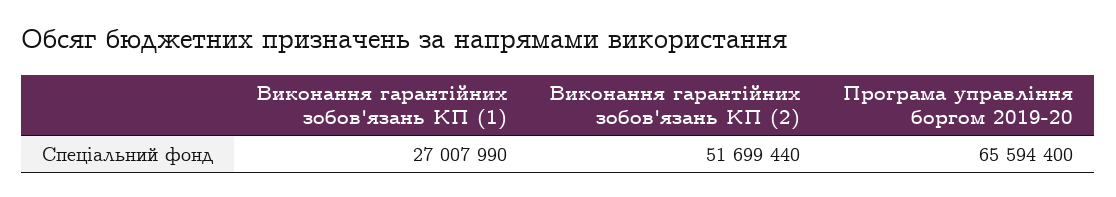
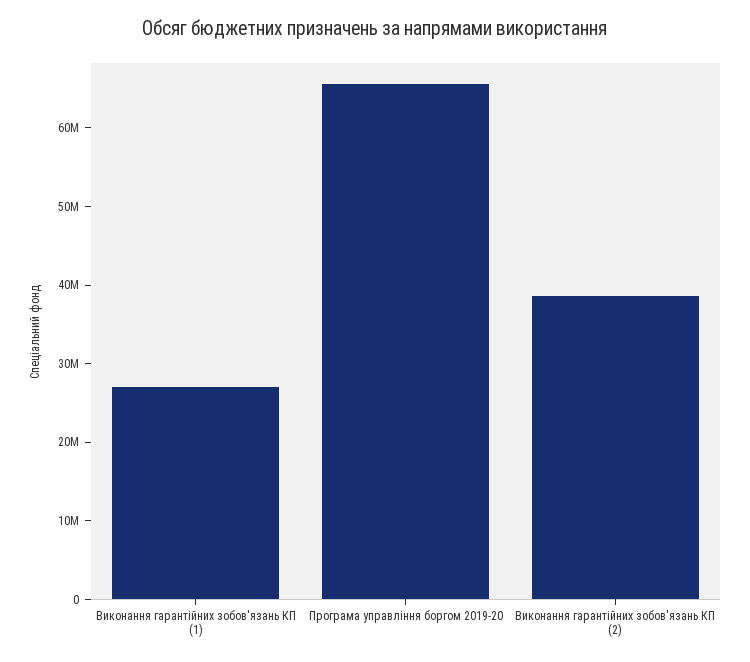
  {
    "Виконання гарантійних зобов'язань КП (1)": 27007990,
-   "Виконання гарантійних зобов'язань КП (2)": 51699440,
+   "Виконання гарантійних зобов'язань КП (2)": 38000000,
    "Програма управління боргом 2019-20": 65594400
  }

